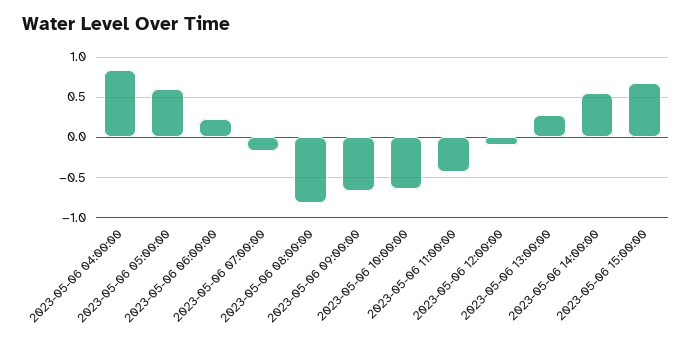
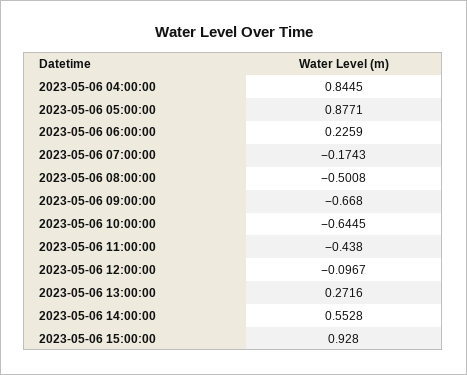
  {
    "2023-05-06 04:00:00": 0.8445,
-   "2023-05-06 05:00:00": 0.6,
+   "2023-05-06 05:00:00": 0.8771,
    "2023-05-06 06:00:00": 0.2259,
    "2023-05-06 07:00:00": -0.1743,
-   "2023-05-06 08:00:00": -0.8,
+   "2023-05-06 08:00:00": -0.5008,
    "2023-05-06 09:00:00": -0.668,
    "2023-05-06 10:00:00": -0.6445,
    "2023-05-06 11:00:00": -0.438,
    "2023-05-06 12:00:00": -0.0967,
    "2023-05-06 13:00:00": 0.2716,
    "2023-05-06 14:00:00": 0.5528,
-   "2023-05-06 15:00:00": 0.7
+   "2023-05-06 15:00:00": 0.928
  }

